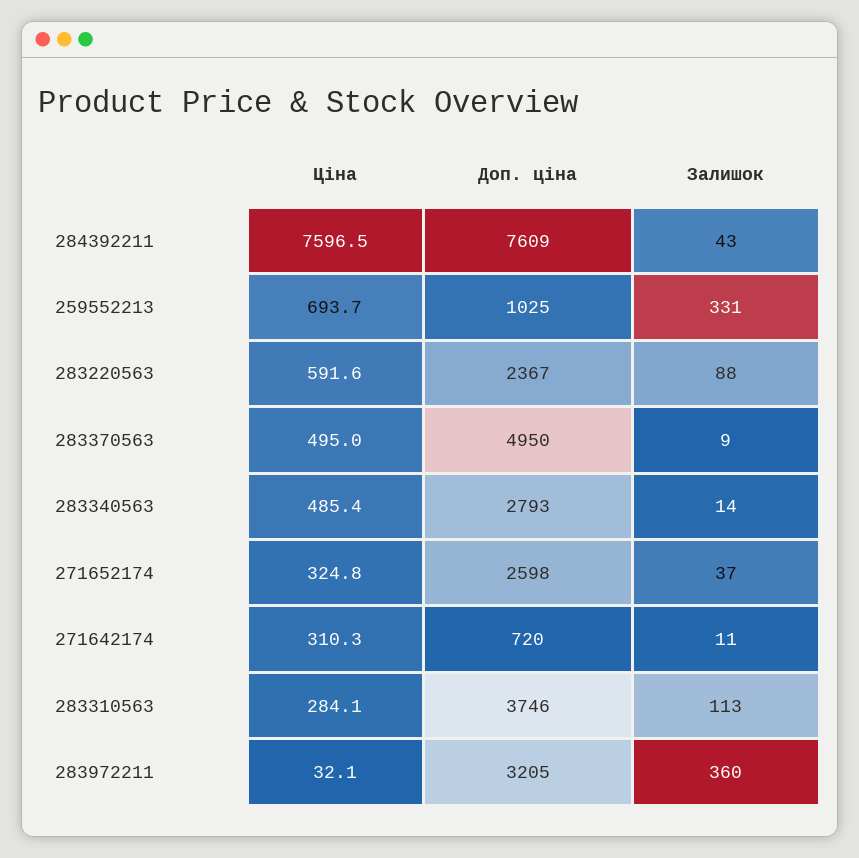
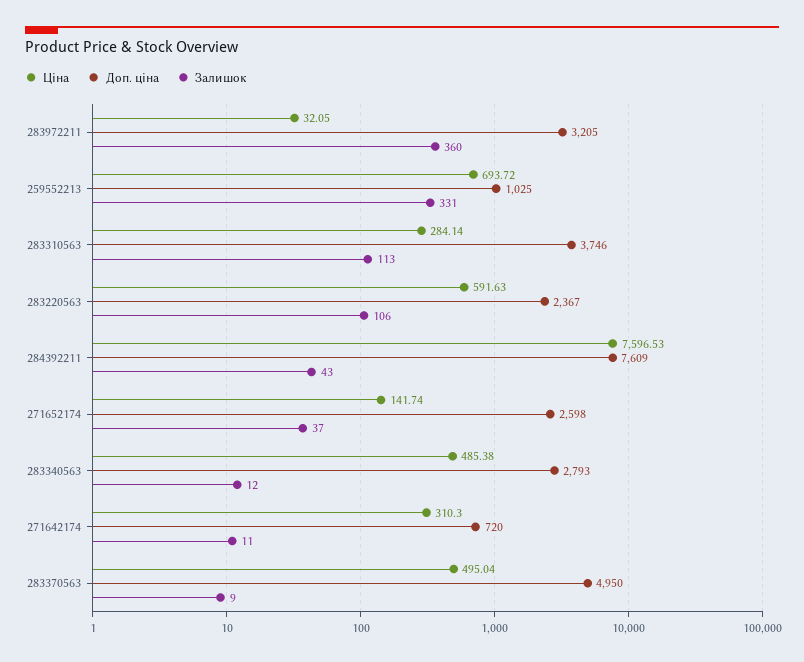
  {
    "Ціна": {
      "284392211": 7596.53,
      "259552213": 693.72,
      "283220563": 591.63,
      "283370563": 495.04,
      "283340563": 485.38,
-     "271652174": 324.8,
+     "271652174": 141.74,
      "271642174": 310.3,
      "283310563": 284.14,
      "283972211": 32.05
    },
    "Доп. ціна": {
      "284392211": 7609,
      "259552213": 1025,
      "283220563": 2367,
      "283370563": 4950,
      "283340563": 2793,
      "271652174": 2598,
      "271642174": 720,
      "283310563": 3746,
      "283972211": 3205
    },
    "Залишок": {
      "284392211": 43,
      "259552213": 331,
-     "283220563": 88,
+     "283220563": 106,
      "283370563": 9,
-     "283340563": 14,
+     "283340563": 12,
      "271652174": 37,
      "271642174": 11,
      "283310563": 113,
      "283972211": 360
    }
  }

